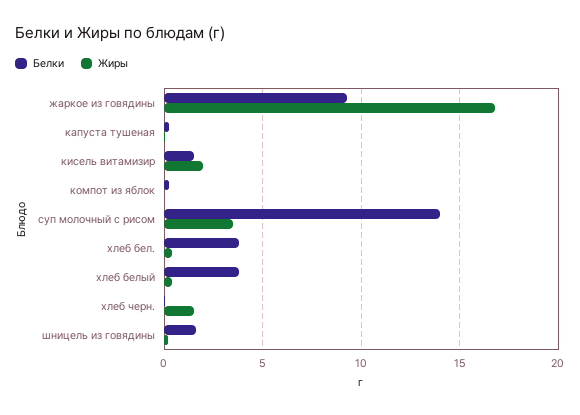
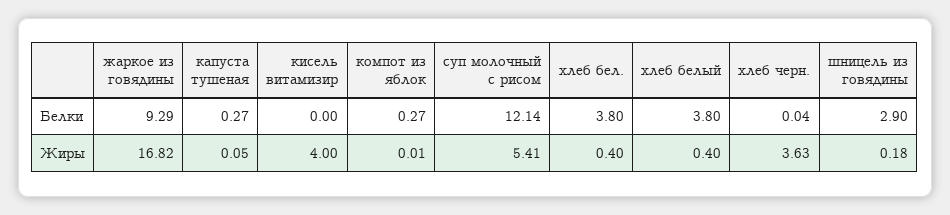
  {
    "Белки": {
      "жаркое из говядины": 9.29,
      "капуста тушеная": 0.27,
-     "кисель витамизир": 1.5,
+     "кисель витамизир": 0,
      "компот из яблок": 0.27,
-     "суп молочный с рисом": 14,
+     "суп молочный с рисом": 12.14,
      "хлеб бел.": 3.8,
      "хлеб белый": 3.8,
      "хлеб черн.": 0.04,
-     "шницель из говядины": 1.5
+     "шницель из говядины": 2.9
    },
    "Жиры": {
      "жаркое из говядины": 16.82,
      "капуста тушеная": 0.05,
-     "кисель витамизир": 2,
+     "кисель витамизир": 4,
      "компот из яблок": 0.01,
-     "суп молочный с рисом": 3.5,
+     "суп молочный с рисом": 5.41,
      "хлеб бел.": 0.4,
      "хлеб белый": 0.4,
-     "хлеб черн.": 1.5,
+     "хлеб черн.": 3.63,
      "шницель из говядины": 0.18
    }
  }

